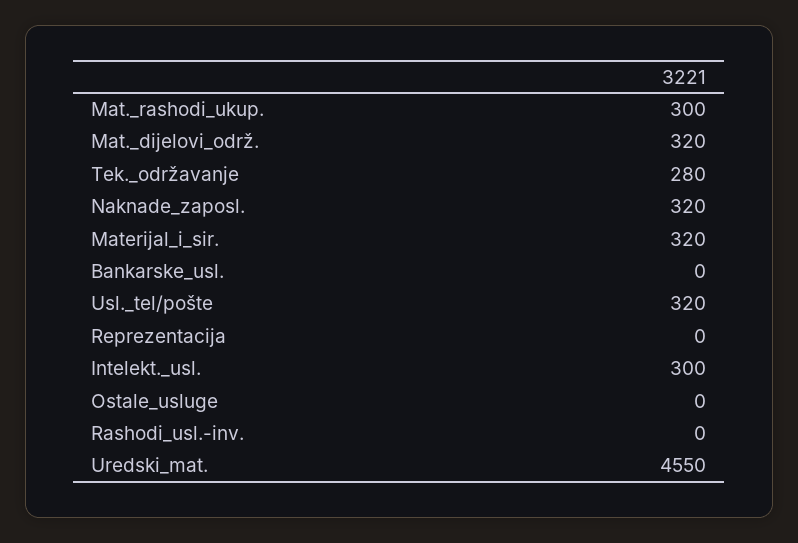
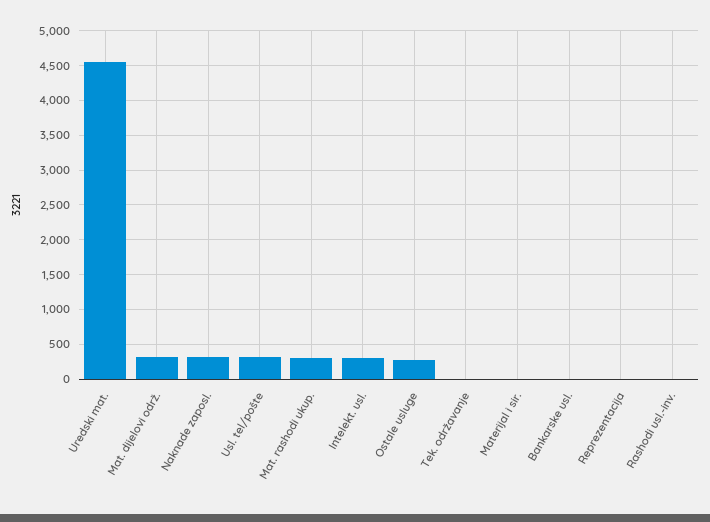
  {
    "Mat._rashodi_ukup.": 300,
    "Mat._dijelovi_održ.": 320,
-   "Tek._održavanje": 280,
+   "Tek._održavanje": 0,
    "Naknade_zaposl.": 320,
-   "Materijal_i_sir.": 320,
+   "Materijal_i_sir.": 0,
    "Bankarske_usl.": 0,
    "Usl._tel/pošte": 320,
    "Reprezentacija": 0,
    "Intelekt._usl.": 300,
-   "Ostale_usluge": 0,
+   "Ostale_usluge": 300,
    "Rashodi_usl.-inv.": 0,
    "Uredski_mat.": 4550
  }

